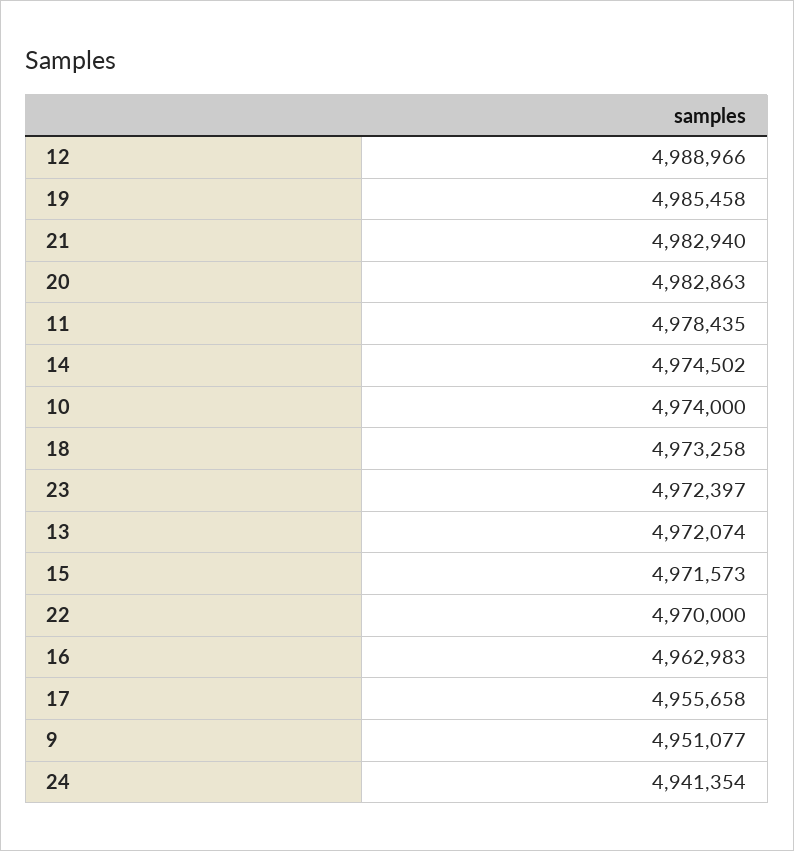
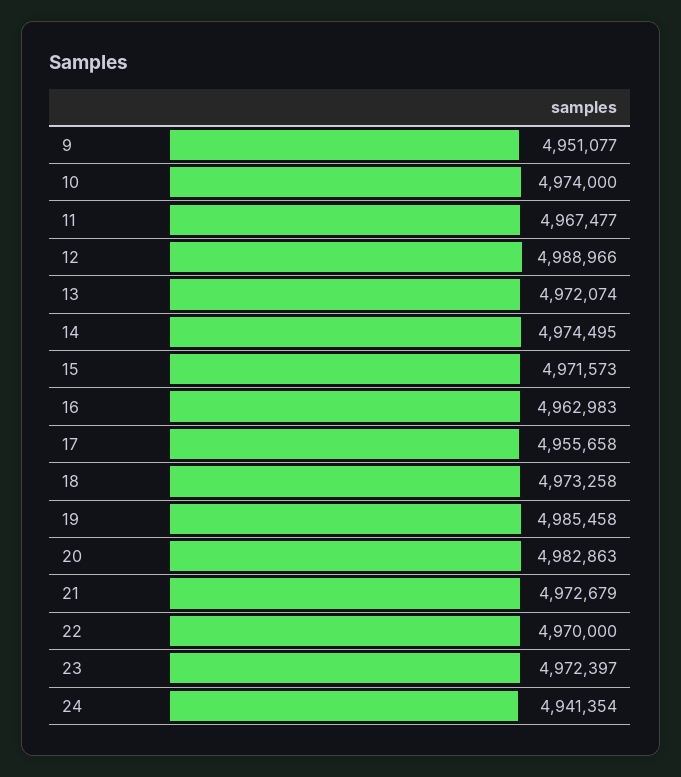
  {
    "12": 4988966,
    "19": 4985458,
-   "21": 4982940,
+   "21": 4972679,
    "20": 4982863,
-   "11": 4978435,
+   "11": 4967477,
-   "14": 4974502,
+   "14": 4974495,
    "10": 4974000,
    "18": 4973258,
    "23": 4972397,
    "13": 4972074,
    "15": 4971573,
    "22": 4970000,
    "16": 4962983,
    "17": 4955658,
    "9": 4951077,
    "24": 4941354
  }

